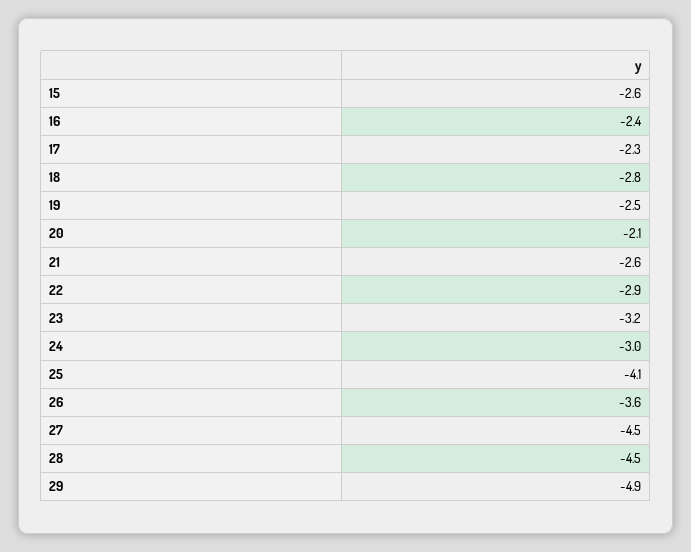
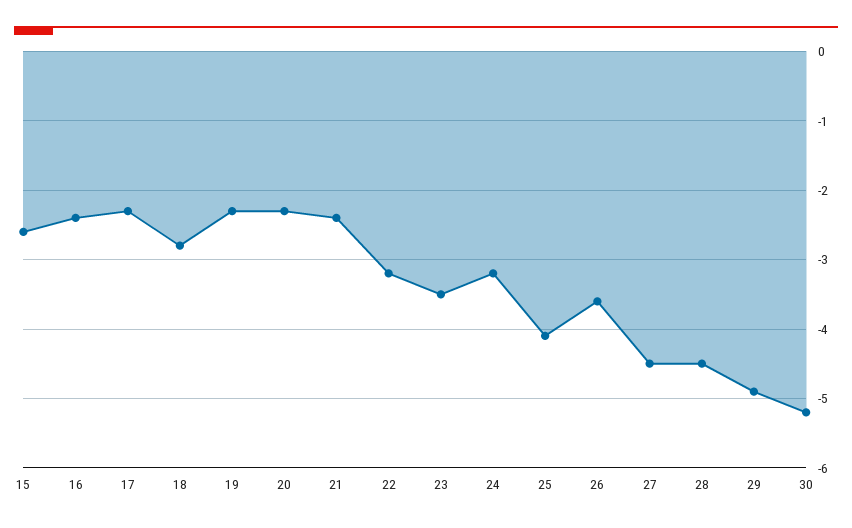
  {
    "15": -2.6,
    "16": -2.4,
    "17": -2.3,
    "18": -2.8,
-   "19": -2.5,
+   "19": -2.3,
-   "20": -2.1,
+   "20": -2.3,
-   "21": -2.6,
+   "21": -2.4,
-   "22": -2.9,
+   "22": -3.2,
-   "23": -3.2,
+   "23": -3.5,
-   "24": -3,
+   "24": -3.2,
    "25": -4.1,
    "26": -3.6,
    "27": -4.5,
    "28": -4.5,
-   "29": -4.9
+   "29": -4.9,
+   "30": -5.2
  }

